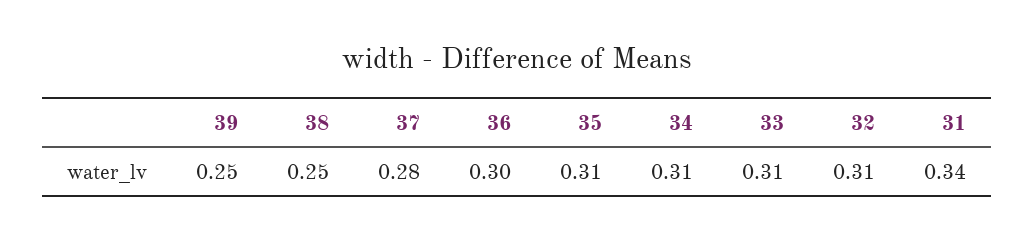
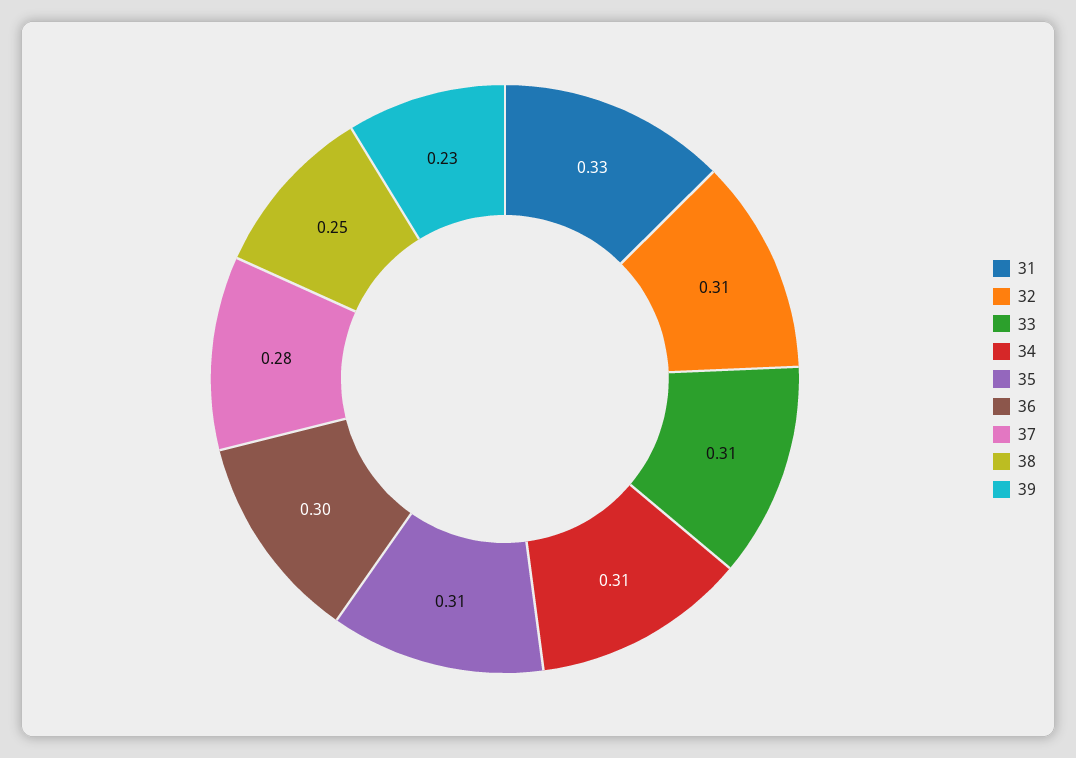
  {
-   "39": 0.25,
+   "39": 0.23,
    "38": 0.25,
    "37": 0.28,
    "36": 0.3,
    "35": 0.31,
    "34": 0.31,
    "33": 0.31,
    "32": 0.31,
-   "31": 0.34
+   "31": 0.33
  }

